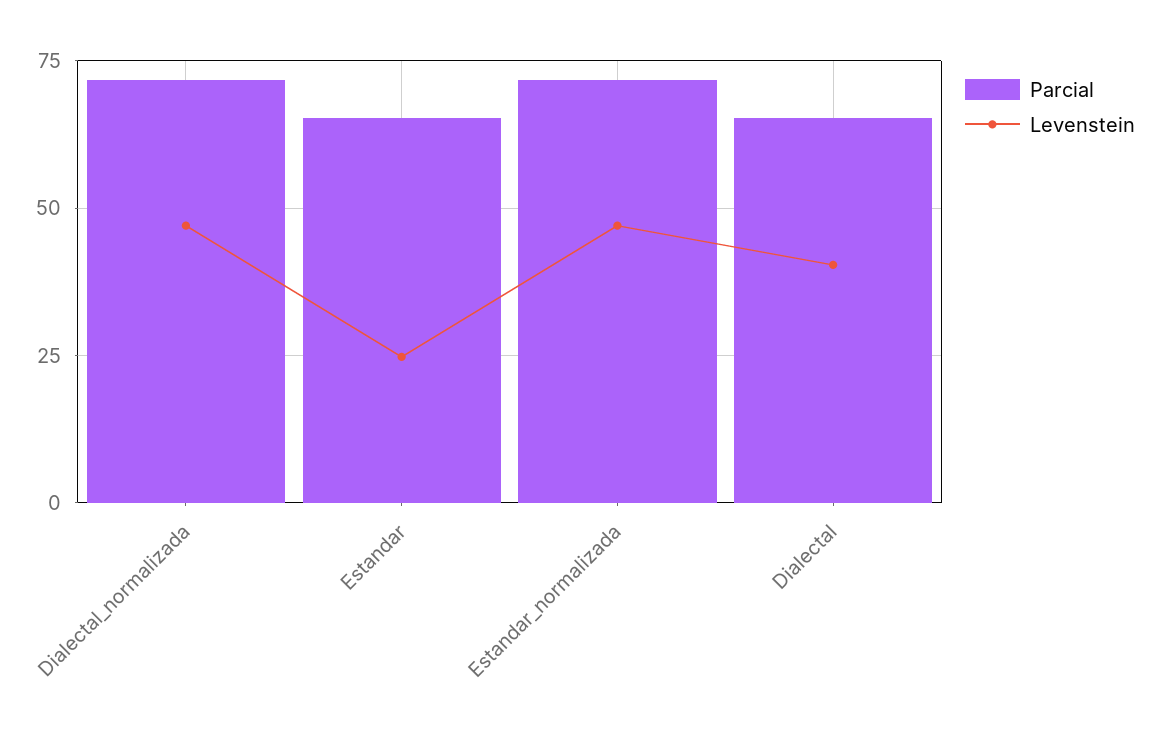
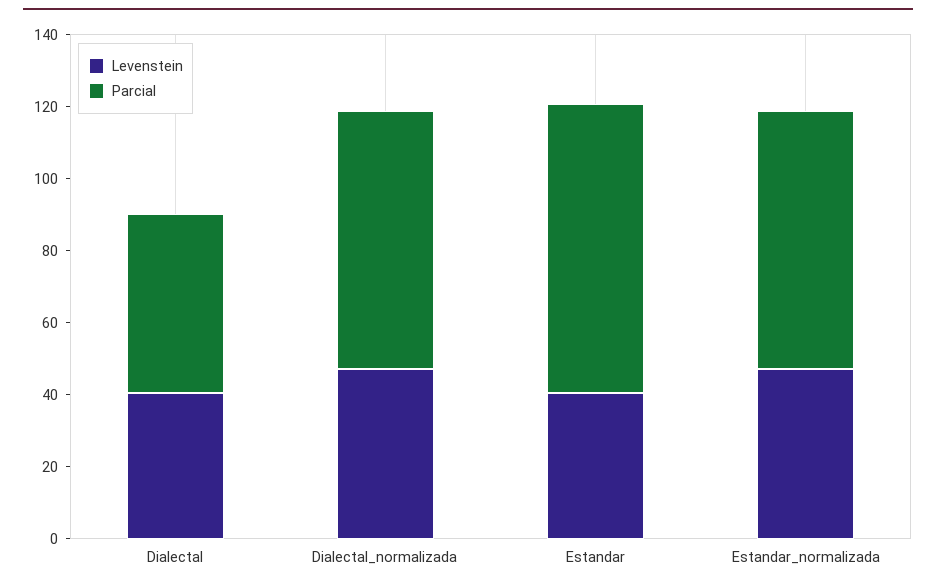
  {
    "Parcial": {
      "Dialectal_normalizada": 72.5,
-     "Estandar": 65,
+     "Estandar": 80,
      "Estandar_normalizada": 72.5,
-     "Dialectal": 65
+     "Dialectal": 50
    },
    "Levenstein": {
      "Dialectal_normalizada": 47.5,
-     "Estandar": 25,
+     "Estandar": 40,
      "Estandar_normalizada": 47.5,
      "Dialectal": 40
    }
  }

